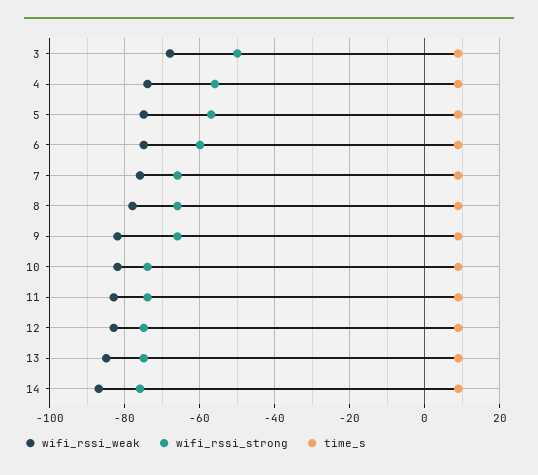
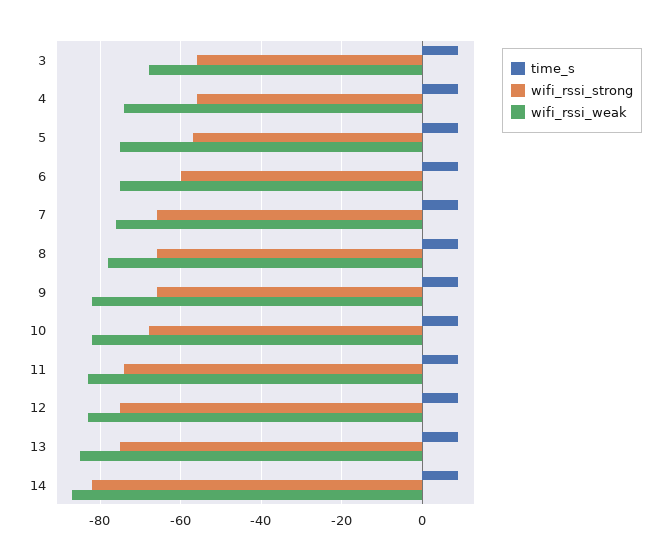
  {
    "wifi_rssi_weak": {
      "3": -68,
      "4": -74,
      "5": -76,
      "6": -76,
      "7": -76,
      "8": -78,
      "9": -82,
      "10": -82,
      "11": -84,
      "12": -84,
      "13": -86,
      "14": -88
    },
    "wifi_rssi_strong": {
-     "3": -50,
+     "3": -56,
      "4": -56,
      "5": -58,
      "6": -60,
      "7": -66,
      "8": -66,
      "9": -66,
-     "10": -74,
+     "10": -68,
      "11": -74,
      "12": -76,
      "13": -76,
-     "14": -76
+     "14": -82
    },
    "time_s": {
      "3": 8,
      "4": 8,
      "5": 8,
      "6": 8,
      "7": 8,
      "8": 8,
      "9": 8,
      "10": 8,
      "11": 8,
      "12": 8,
      "13": 8,
      "14": 8
    }
  }

